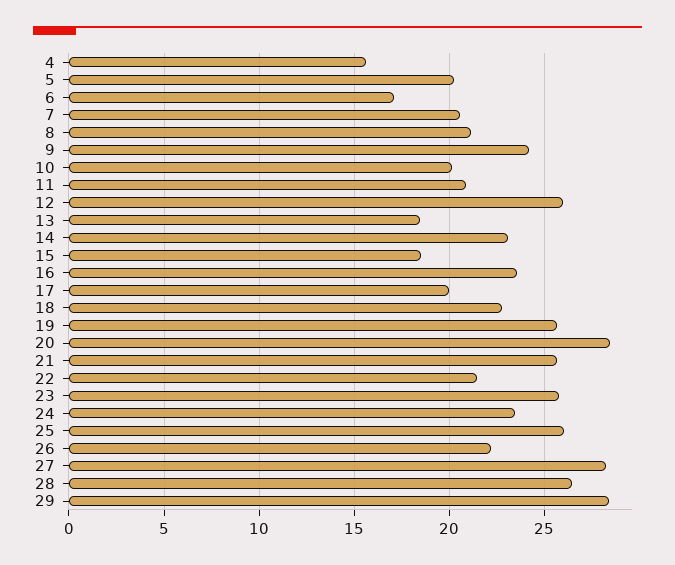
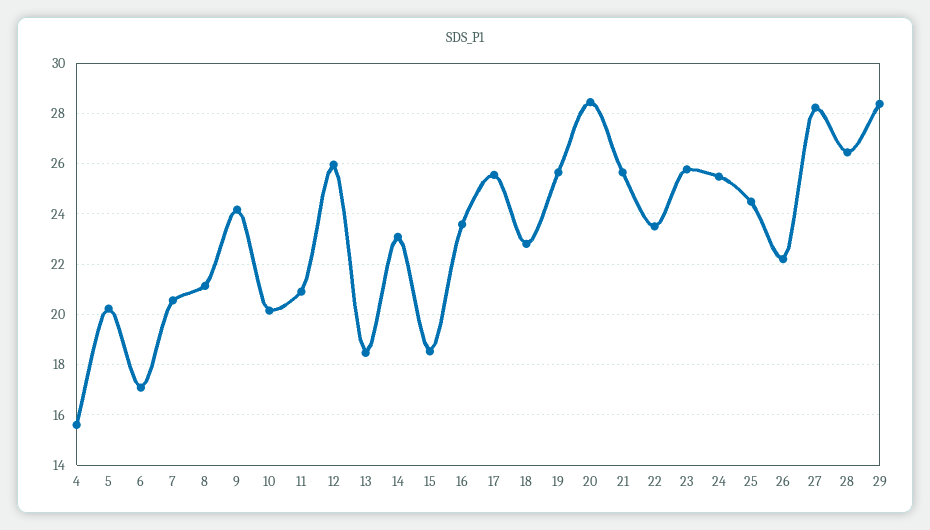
  {
    "4": 15.5,
    "5": 20.25,
    "6": 17,
    "7": 20.5,
    "8": 21.25,
    "9": 24.25,
    "10": 20.25,
    "11": 21,
    "12": 26,
    "13": 18.5,
    "14": 23,
    "15": 18.5,
    "16": 23.5,
-   "17": 20,
+   "17": 25.5,
    "18": 22.75,
    "19": 25.75,
    "20": 28.5,
    "21": 25.75,
-   "22": 21.5,
+   "22": 23.5,
    "23": 25.75,
-   "24": 23.5,
+   "24": 25.5,
-   "25": 26,
+   "25": 24.5,
    "26": 22.25,
    "27": 28.25,
    "28": 26.5,
    "29": 28.5
  }

